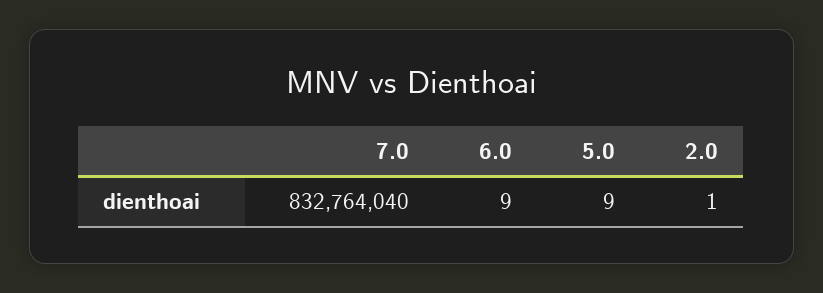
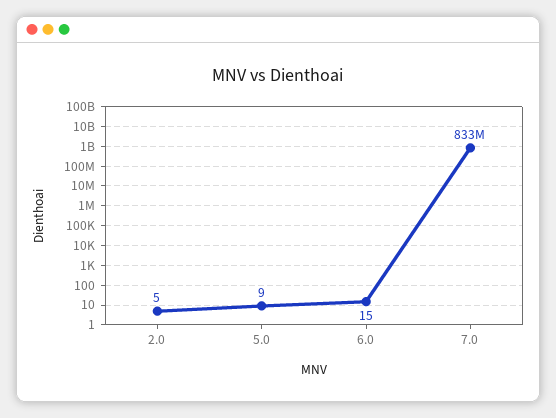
  {
    "7.0": 832764040,
-   "6.0": 9,
+   "6.0": 15,
    "5.0": 9,
-   "2.0": 1
+   "2.0": 5
  }

